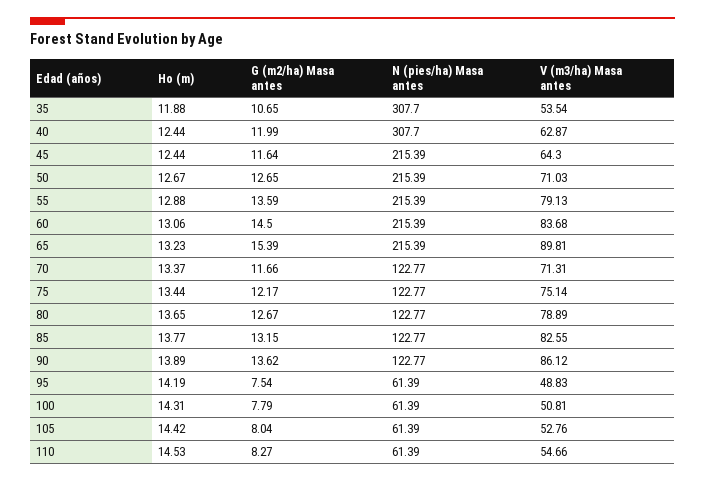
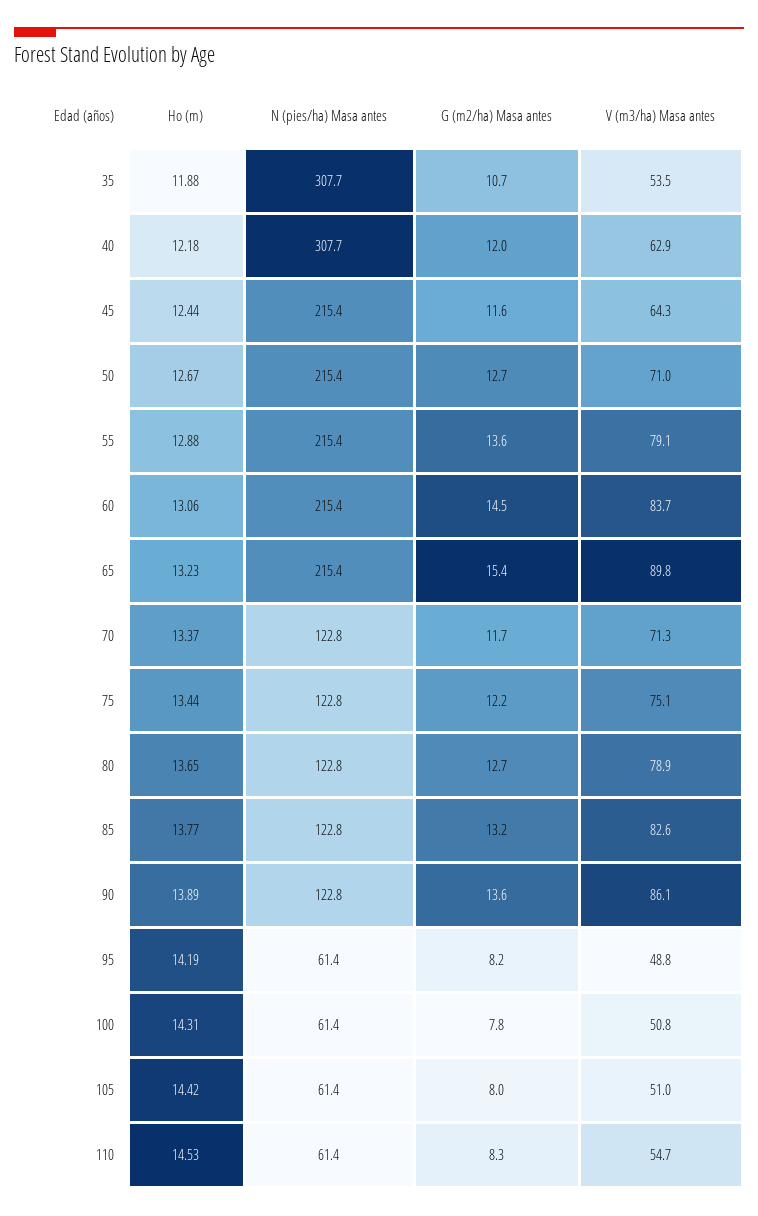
  {
    "Ho (m)": {
      "35": 11.88,
-     "40": 12.44,
+     "40": 12.18,
      "45": 12.44,
      "50": 12.67,
      "55": 12.88,
      "60": 13.06,
      "65": 13.23,
      "70": 13.37,
      "75": 13.44,
      "80": 13.65,
      "85": 13.77,
      "90": 13.89,
      "95": 14.19,
      "100": 14.31,
      "105": 14.42,
      "110": 14.53
    },
    "G (m2/ha) Masa antes": {
      "35": 10.65,
      "40": 11.99,
      "45": 11.64,
      "50": 12.65,
      "55": 13.59,
      "60": 14.5,
      "65": 15.39,
      "70": 11.66,
      "75": 12.17,
      "80": 12.67,
      "85": 13.15,
      "90": 13.62,
-     "95": 7.54,
+     "95": 8.2,
      "100": 7.79,
      "105": 8.04,
      "110": 8.27
    },
    "N (pies/ha) Masa antes": {
      "35": 307.7,
      "40": 307.7,
      "45": 215.39,
      "50": 215.39,
      "55": 215.39,
      "60": 215.39,
      "65": 215.39,
      "70": 122.77,
      "75": 122.77,
      "80": 122.77,
      "85": 122.77,
      "90": 122.77,
      "95": 61.39,
      "100": 61.39,
      "105": 61.39,
      "110": 61.39
    },
    "V (m3/ha) Masa antes": {
      "35": 53.54,
      "40": 62.87,
      "45": 64.3,
      "50": 71.03,
      "55": 79.13,
      "60": 83.68,
      "65": 89.81,
      "70": 71.31,
      "75": 75.14,
      "80": 78.89,
      "85": 82.55,
      "90": 86.12,
      "95": 48.83,
      "100": 50.81,
-     "105": 52.76,
+     "105": 51,
      "110": 54.66
    }
  }

